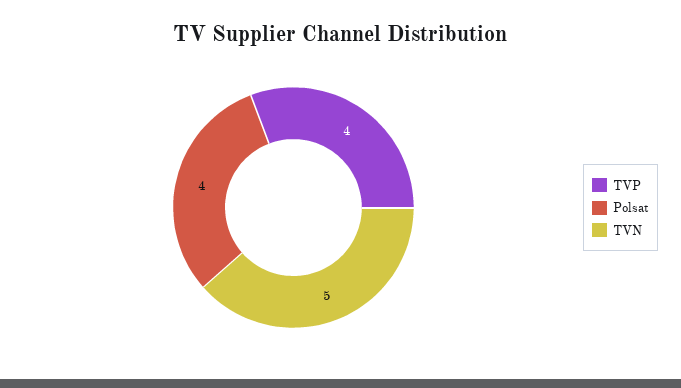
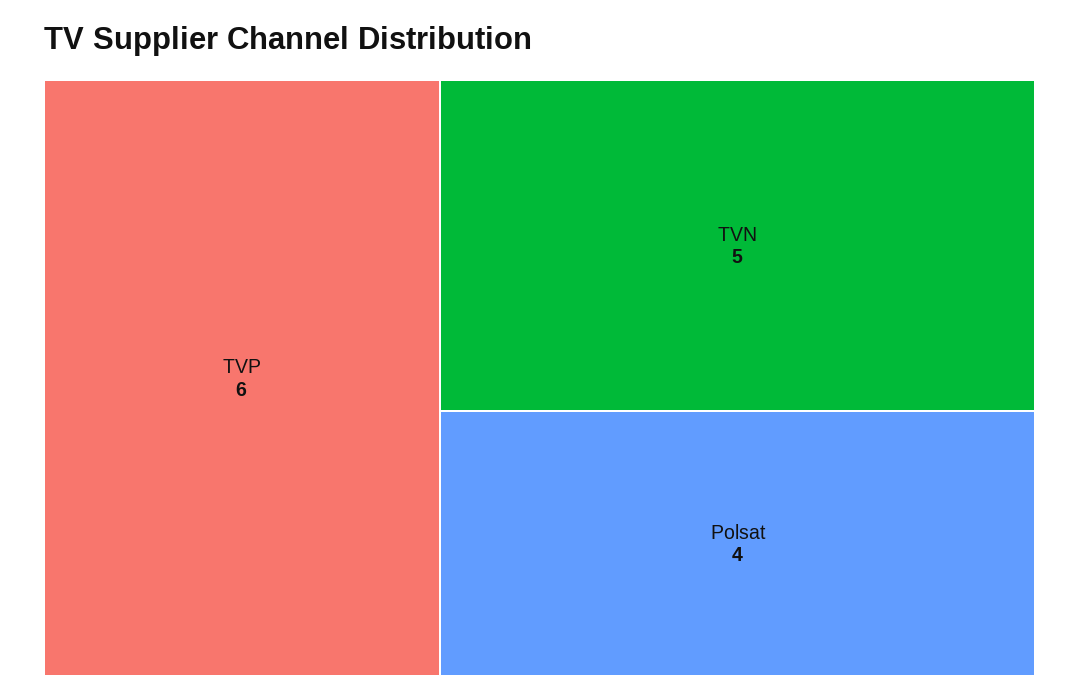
  {
-   "TVP": 4,
+   "TVP": 6,
    "Polsat": 4,
    "TVN": 5
  }

